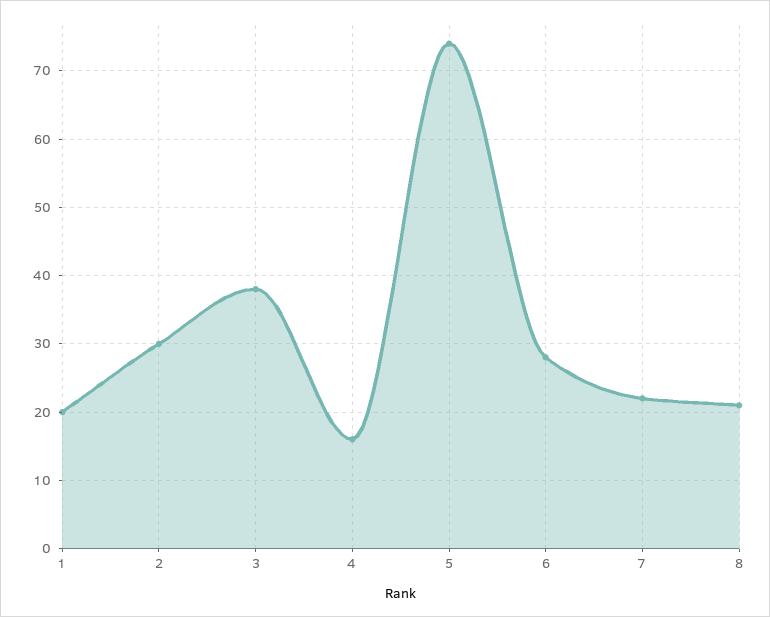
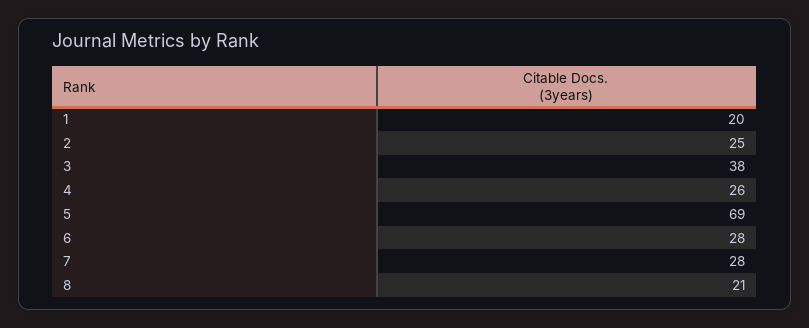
  {
    "1": 20,
-   "2": 30,
+   "2": 25,
    "3": 38,
-   "4": 16,
+   "4": 26,
-   "5": 74,
+   "5": 69,
    "6": 28,
-   "7": 22,
+   "7": 28,
    "8": 21
  }

